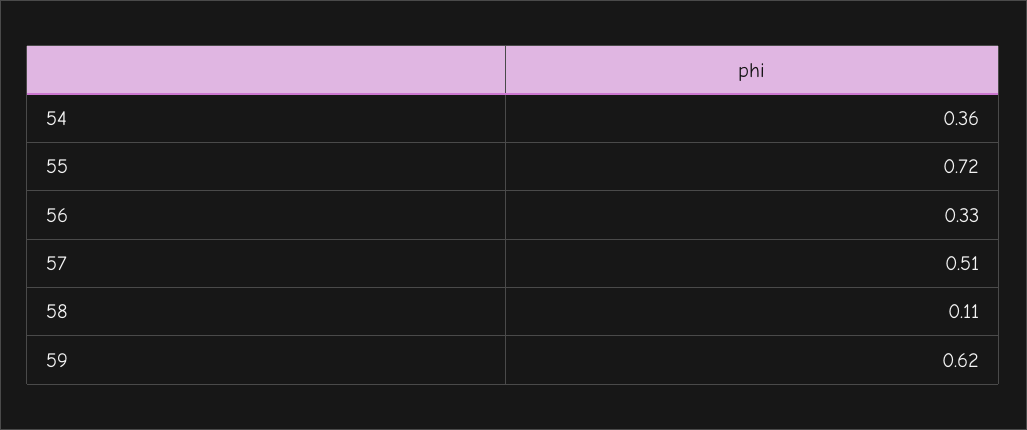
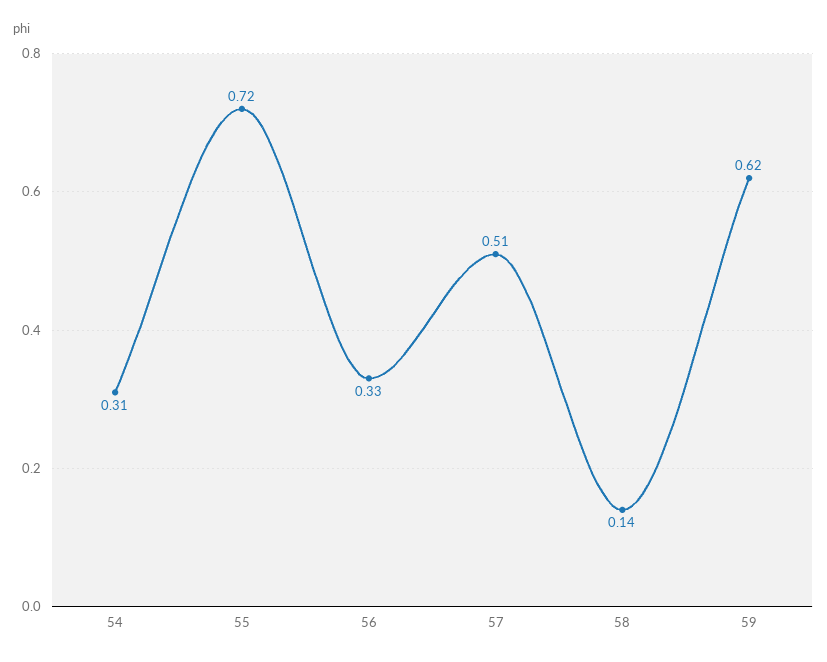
  {
-   "54": 0.36,
+   "54": 0.31,
    "55": 0.72,
    "56": 0.33,
    "57": 0.51,
-   "58": 0.11,
+   "58": 0.14,
    "59": 0.62
  }

